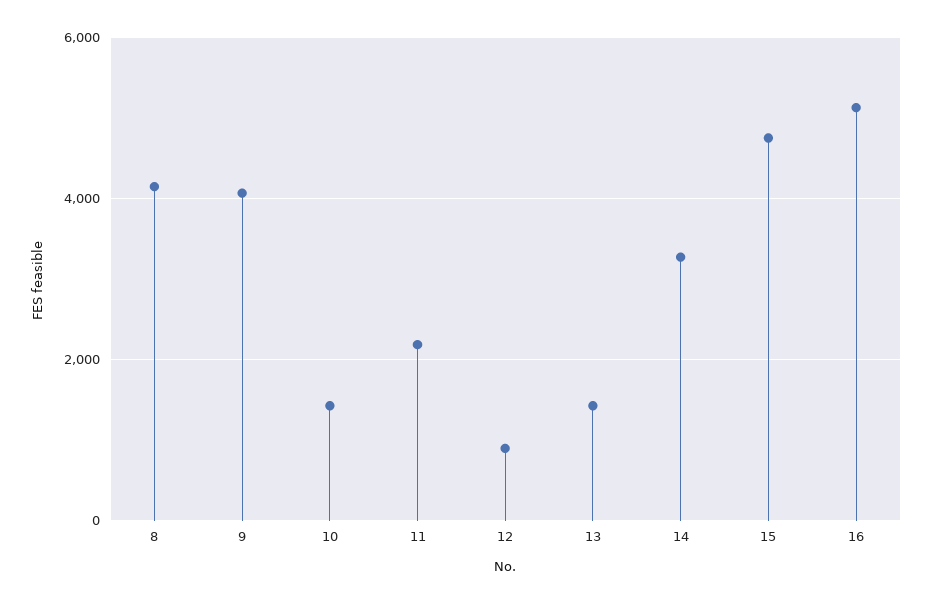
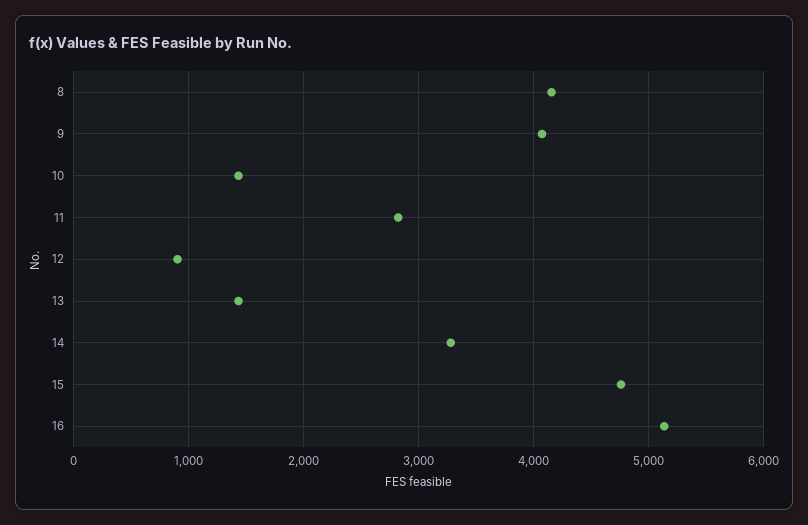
  {
    "8": 4200,
    "9": 4100,
    "10": 1400,
-   "11": 2200,
+   "11": 2800,
    "12": 900,
    "13": 1400,
    "14": 3300,
    "15": 4800,
    "16": 5100
  }

